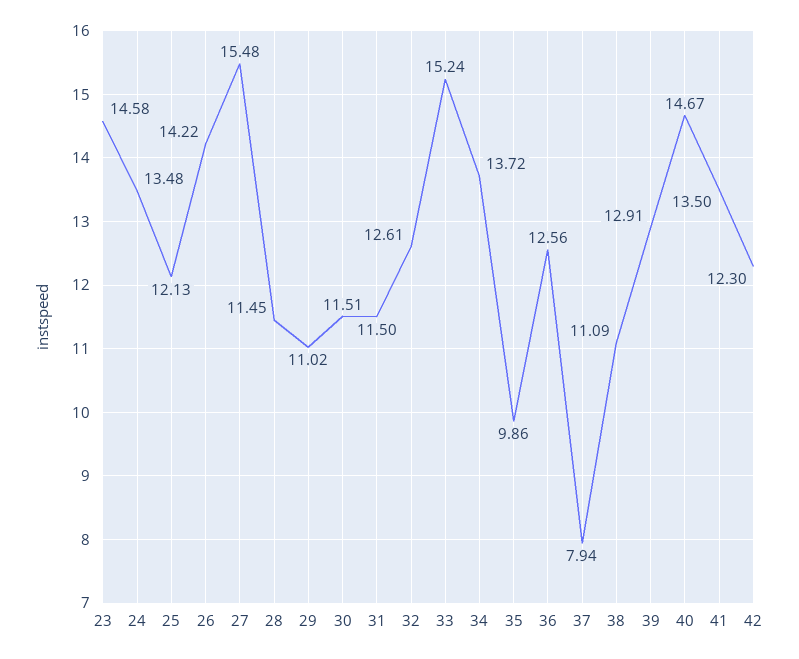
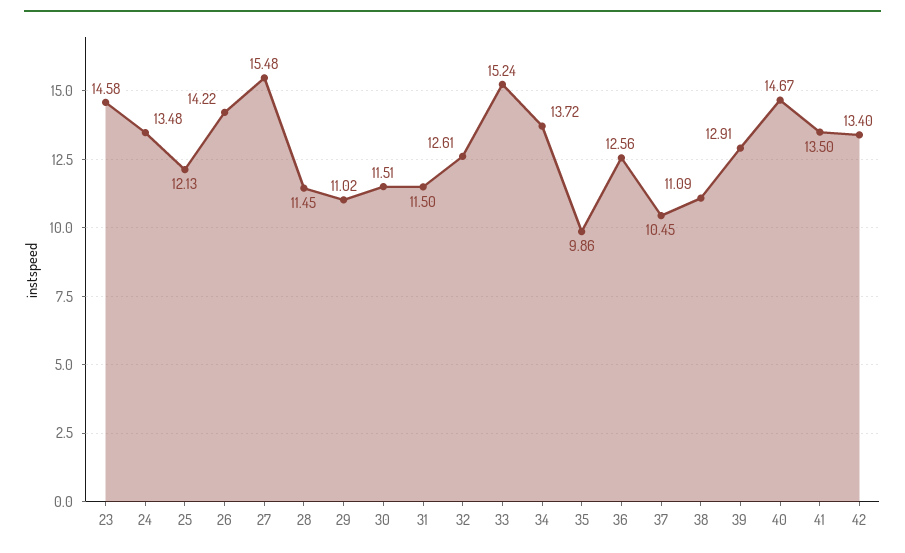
  {
    "23": 14.58,
    "24": 13.48,
    "25": 12.13,
    "26": 14.22,
    "27": 15.48,
    "28": 11.45,
    "29": 11.02,
    "30": 11.51,
    "31": 11.5,
    "32": 12.61,
    "33": 15.24,
    "34": 13.72,
    "35": 9.86,
    "36": 12.56,
-   "37": 7.94,
+   "37": 10.45,
    "38": 11.09,
    "39": 12.91,
    "40": 14.67,
    "41": 13.5,
-   "42": 12.3
+   "42": 13.4
  }

